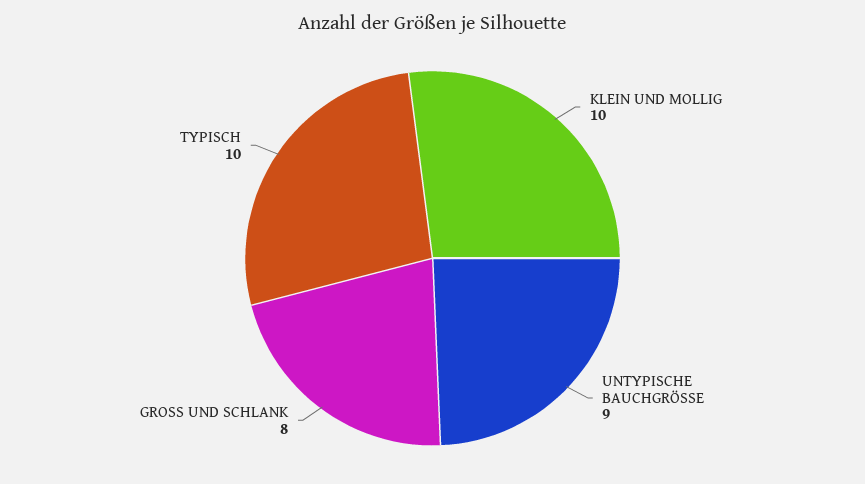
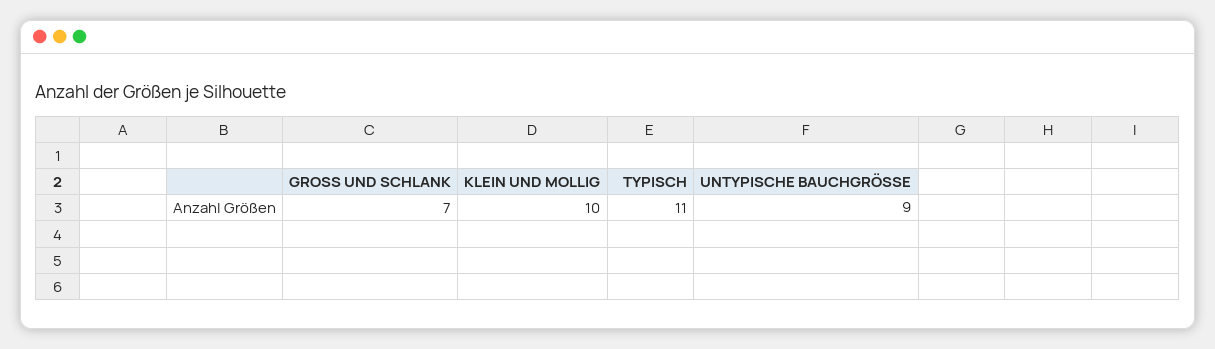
  {
    "KLEIN UND MOLLIG": 10,
    "UNTYPISCHE BAUCHGRÖSSE": 9,
-   "GROSS UND SCHLANK": 8,
+   "GROSS UND SCHLANK": 7,
-   "TYPISCH": 10
+   "TYPISCH": 11
  }

